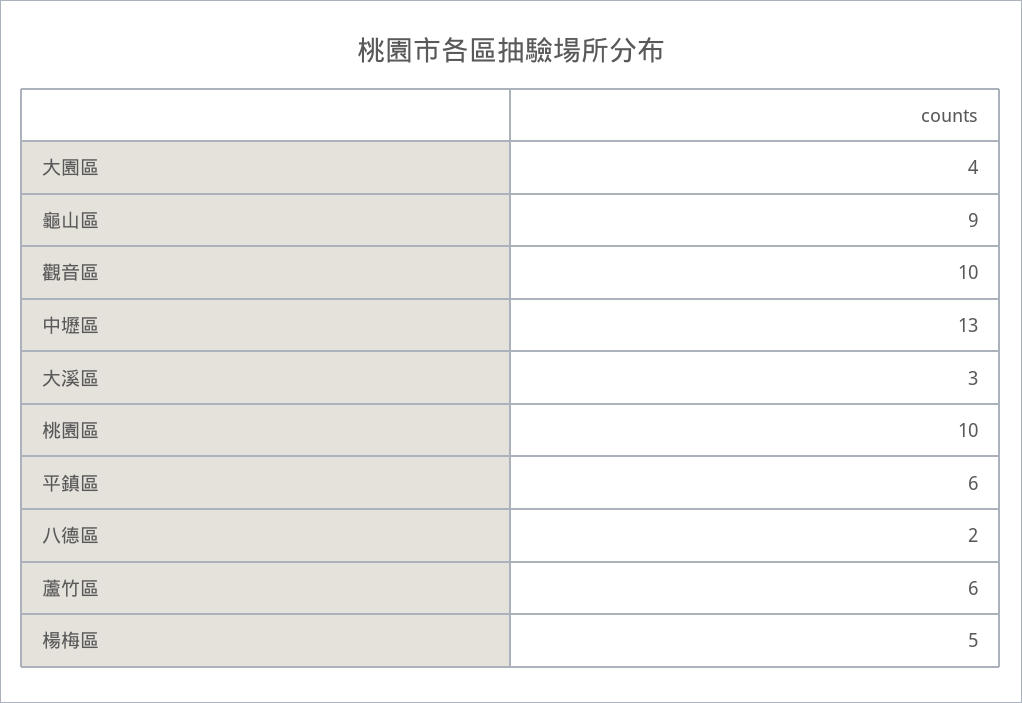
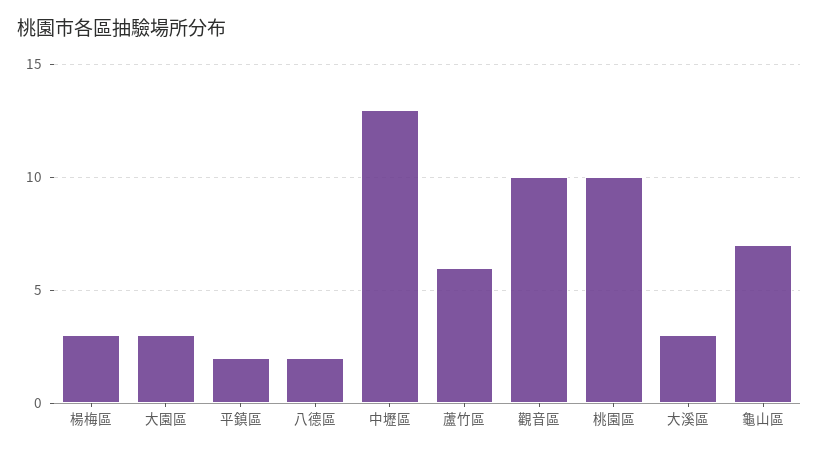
  {
-   "大園區": 4,
+   "大園區": 3,
-   "龜山區": 9,
+   "龜山區": 7,
    "觀音區": 10,
    "中壢區": 13,
    "大溪區": 3,
    "桃園區": 10,
-   "平鎮區": 6,
+   "平鎮區": 2,
    "八德區": 2,
    "蘆竹區": 6,
-   "楊梅區": 5
+   "楊梅區": 3
  }

